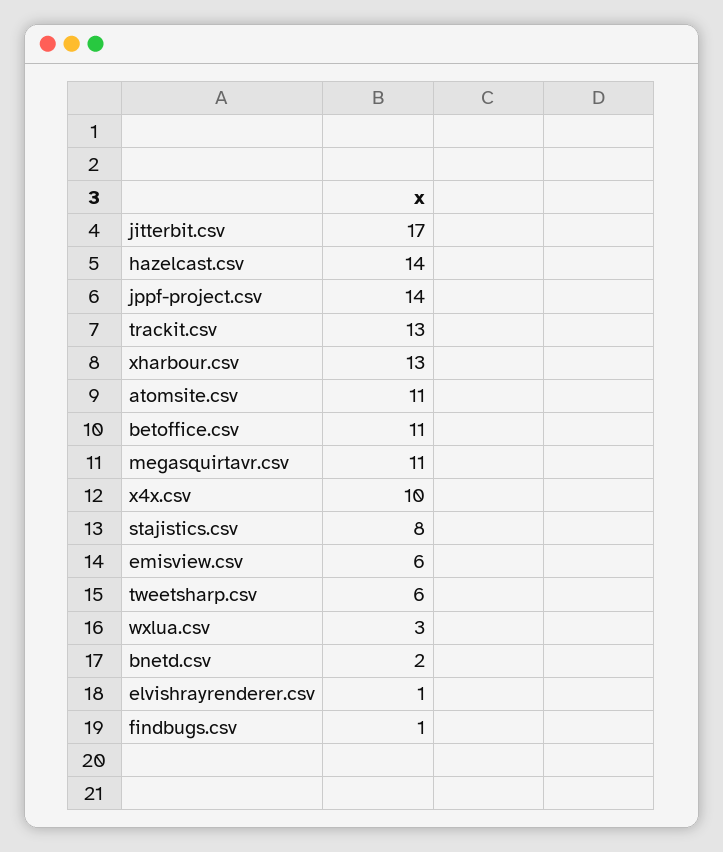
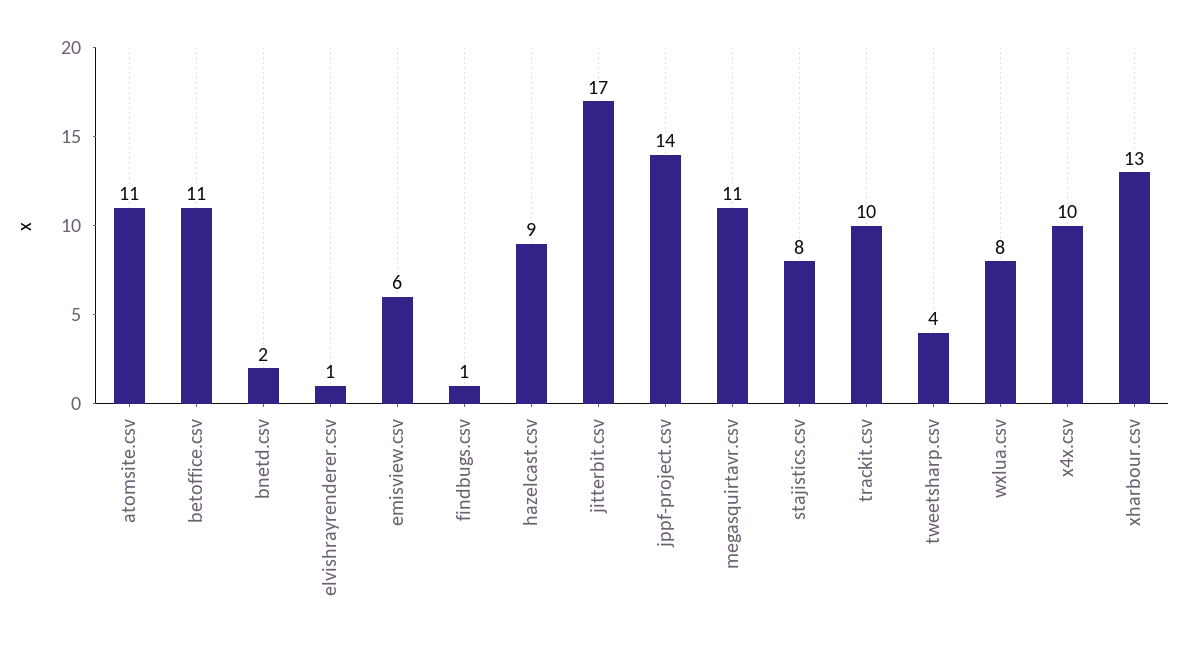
  {
    "jitterbit.csv": 17,
-   "hazelcast.csv": 14,
+   "hazelcast.csv": 9,
    "jppf-project.csv": 14,
-   "trackit.csv": 13,
+   "trackit.csv": 10,
    "xharbour.csv": 13,
    "atomsite.csv": 11,
    "betoffice.csv": 11,
    "megasquirtavr.csv": 11,
    "x4x.csv": 10,
    "stajistics.csv": 8,
    "emisview.csv": 6,
-   "tweetsharp.csv": 6,
+   "tweetsharp.csv": 4,
-   "wxlua.csv": 3,
+   "wxlua.csv": 8,
    "bnetd.csv": 2,
    "elvishrayrenderer.csv": 1,
    "findbugs.csv": 1
  }

